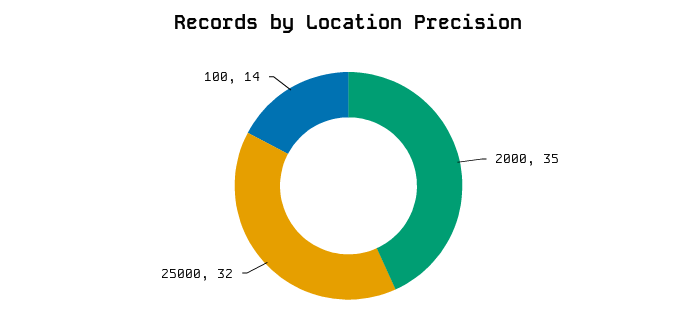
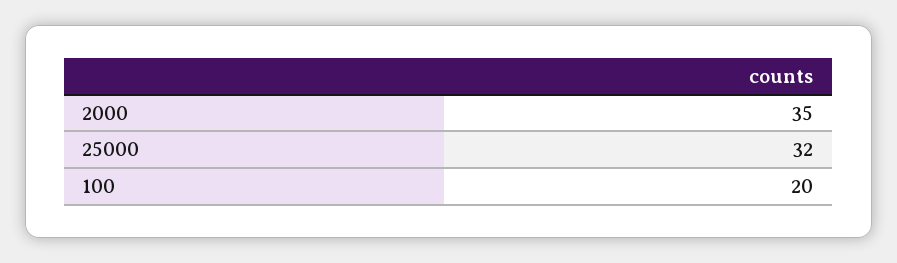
  {
    "2000": 35,
    "25000": 32,
-   "100": 14
+   "100": 20
  }

